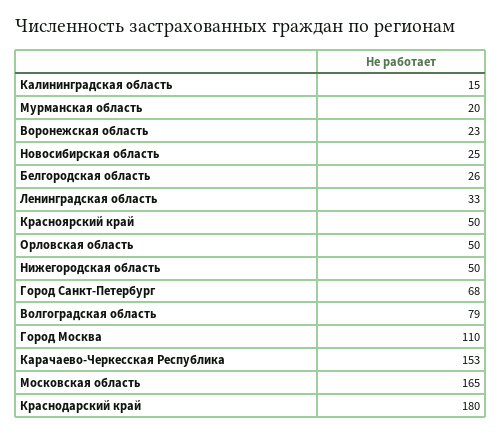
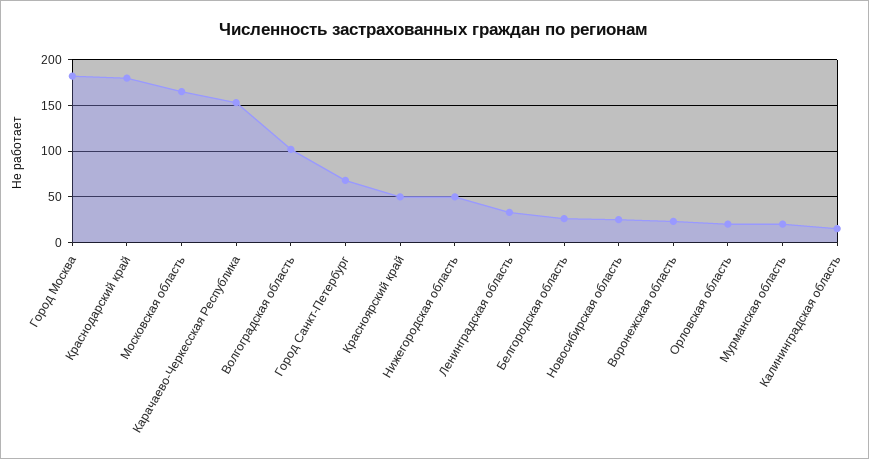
  {
    "Калининградская область": 15,
    "Мурманская область": 20,
    "Воронежская область": 23,
    "Новосибирская область": 25,
    "Белгородская область": 26,
    "Ленинградская область": 33,
    "Красноярский край": 50,
-   "Орловская область": 50,
+   "Орловская область": 20,
    "Нижегородская область": 50,
    "Город Санкт-Петербург": 68,
-   "Волгоградская область": 79,
+   "Волгоградская область": 100,
-   "Город Москва": 110,
+   "Город Москва": 180,
    "Карачаево-Черкесская Республика": 153,
    "Московская область": 165,
    "Краснодарский край": 180
  }

